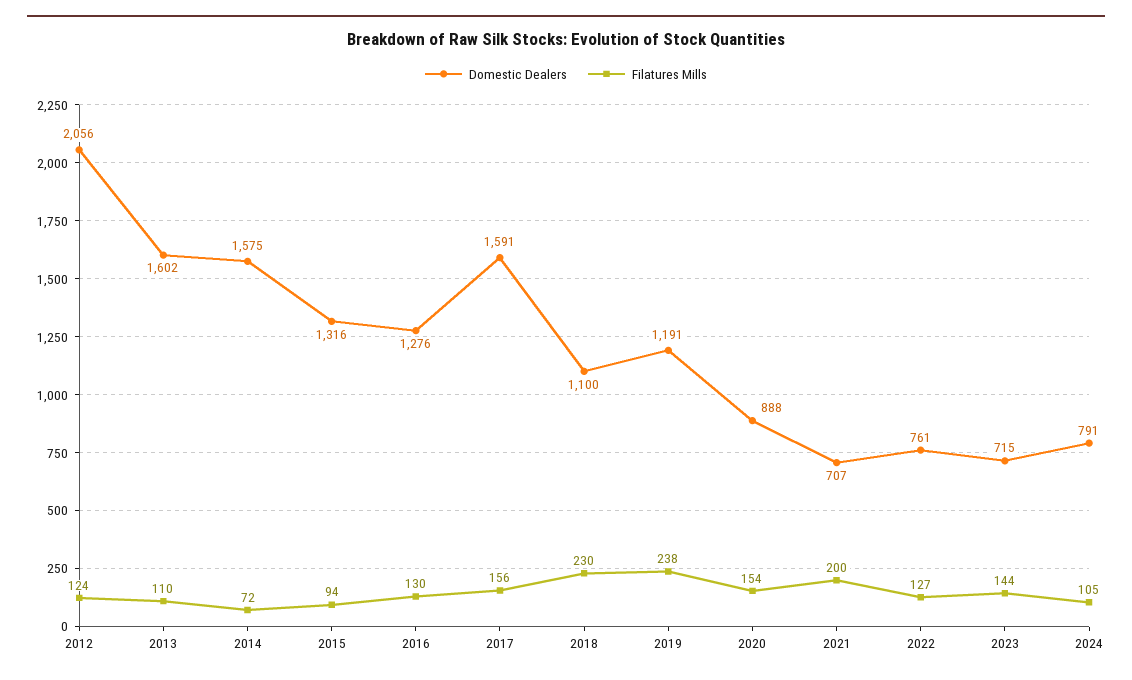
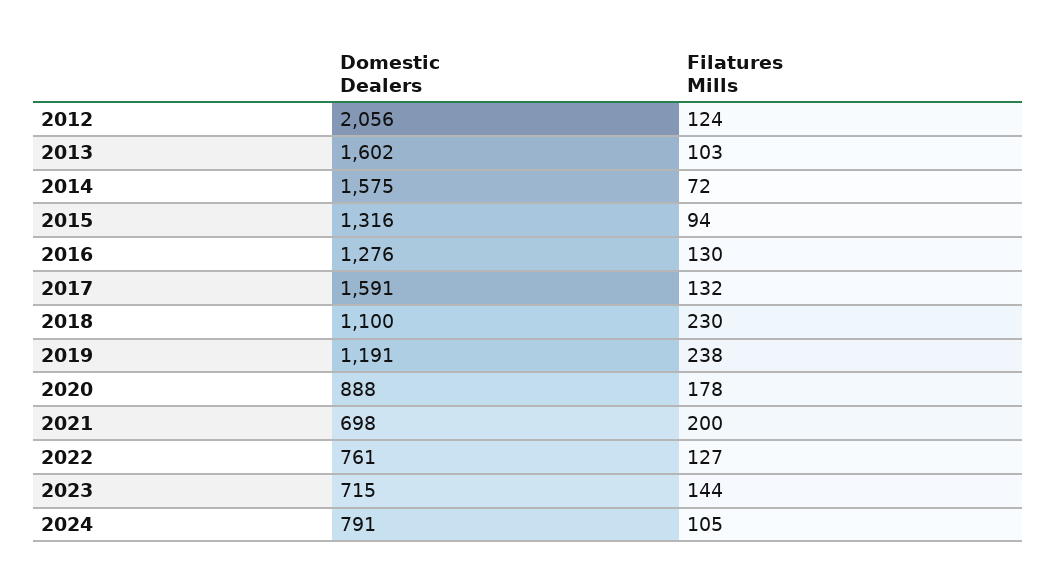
  {
    "Domestic Dealers": {
      "2012": 2056,
      "2013": 1602,
      "2014": 1575,
      "2015": 1316,
      "2016": 1276,
      "2017": 1591,
      "2018": 1100,
      "2019": 1191,
      "2020": 888,
-     "2021": 707,
+     "2021": 698,
      "2022": 761,
      "2023": 715,
      "2024": 791
    },
    "Filatures Mills": {
      "2012": 124,
-     "2013": 110,
+     "2013": 103,
      "2014": 72,
      "2015": 94,
      "2016": 130,
-     "2017": 156,
+     "2017": 132,
      "2018": 230,
      "2019": 238,
-     "2020": 154,
+     "2020": 178,
      "2021": 200,
      "2022": 127,
      "2023": 144,
      "2024": 105
    }
  }

